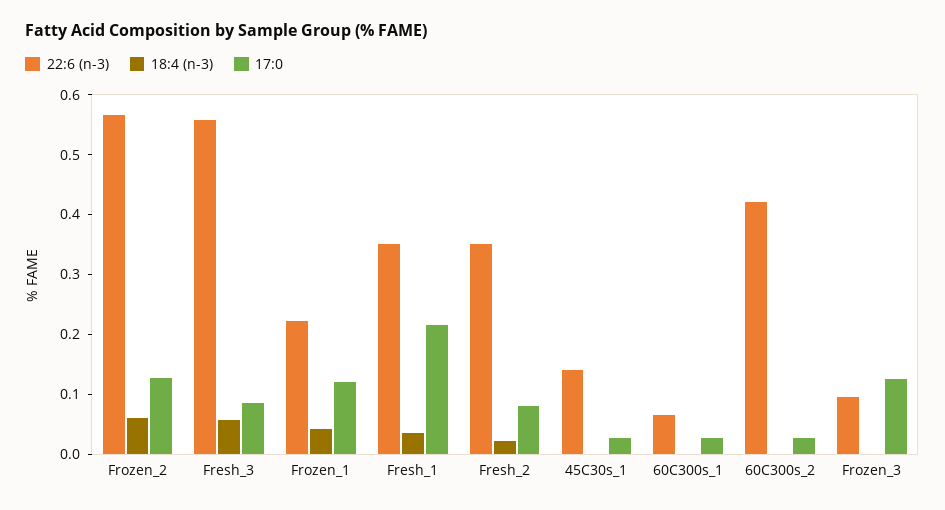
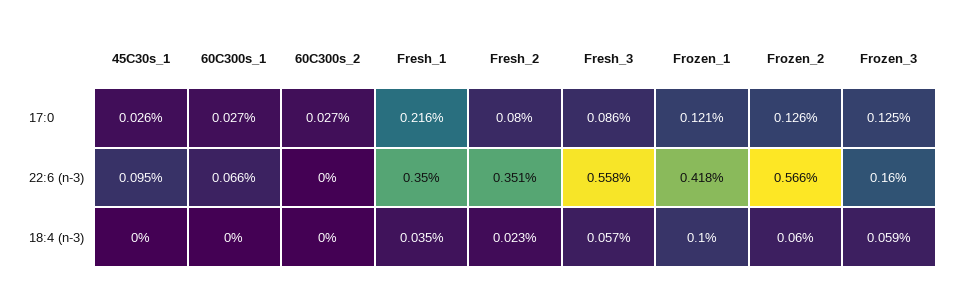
  {
    "22:6 (n-3)": {
      "Frozen_2": 0.566,
      "Fresh_3": 0.558,
-     "Frozen_1": 0.22,
+     "Frozen_1": 0.418,
      "Fresh_1": 0.35,
      "Fresh_2": 0.351,
-     "45C30s_1": 0.14,
+     "45C30s_1": 0.095,
      "60C300s_1": 0.066,
-     "60C300s_2": 0.42,
+     "60C300s_2": 0,
-     "Frozen_3": 0.1
+     "Frozen_3": 0.16
    },
    "18:4 (n-3)": {
      "Frozen_2": 0.06,
      "Fresh_3": 0.057,
-     "Frozen_1": 0.04,
+     "Frozen_1": 0.1,
      "Fresh_1": 0.035,
      "Fresh_2": 0.023,
      "45C30s_1": 0,
      "60C300s_1": 0,
      "60C300s_2": 0,
-     "Frozen_3": 0
+     "Frozen_3": 0.059
    },
    "17:0": {
      "Frozen_2": 0.126,
      "Fresh_3": 0.086,
      "Frozen_1": 0.121,
      "Fresh_1": 0.216,
      "Fresh_2": 0.08,
      "45C30s_1": 0.026,
      "60C300s_1": 0.027,
      "60C300s_2": 0.027,
      "Frozen_3": 0.125
    }
  }

